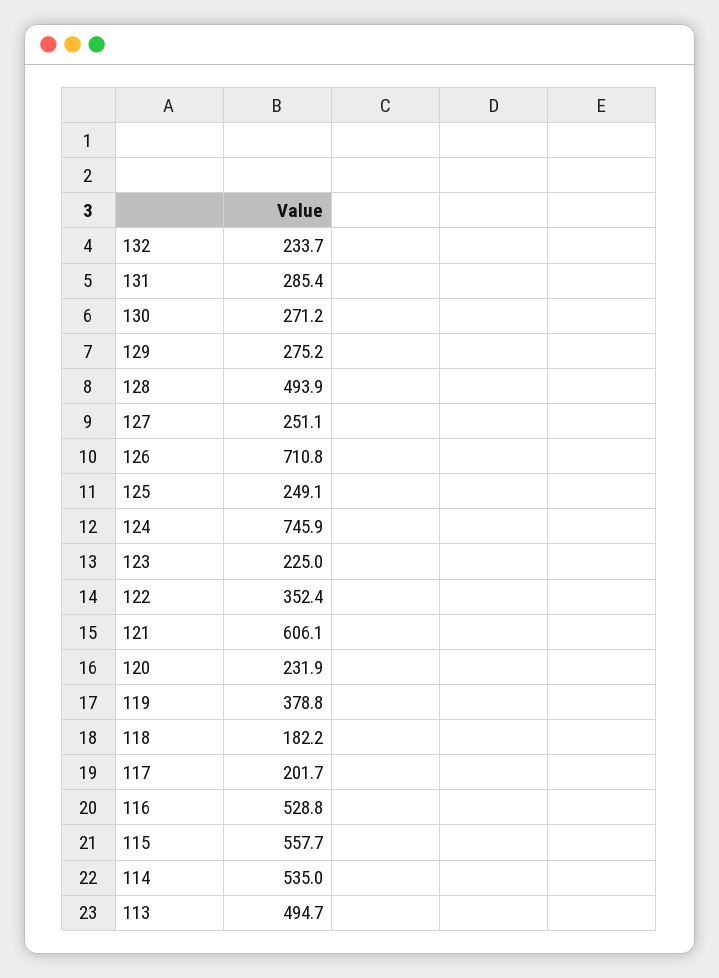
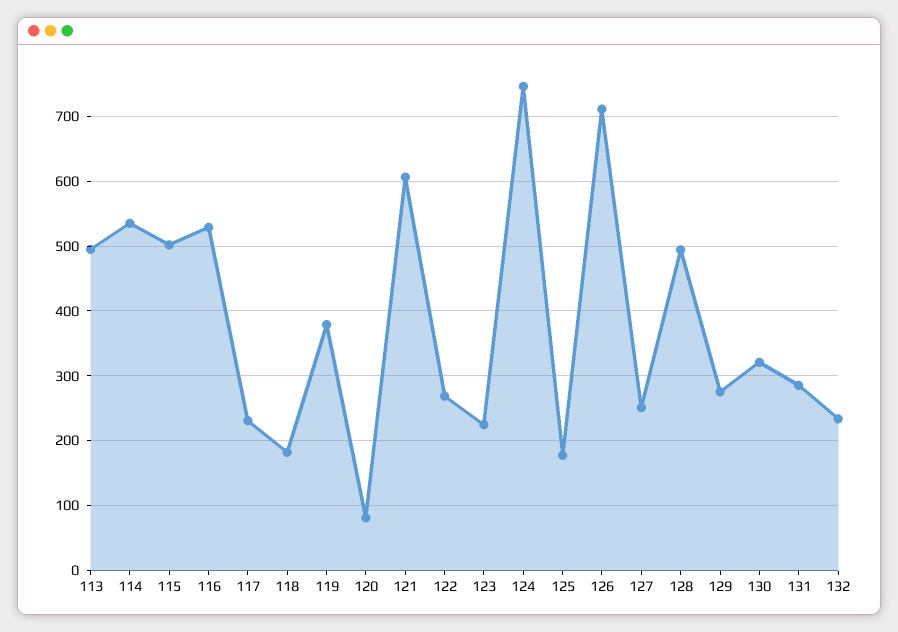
  {
    "132": 233.7,
    "131": 285.4,
-   "130": 271.2,
+   "130": 320,
    "129": 275.2,
    "128": 493.9,
    "127": 251.1,
    "126": 710.8,
-   "125": 249.1,
+   "125": 180,
    "124": 745.9,
    "123": 225,
-   "122": 352.4,
+   "122": 270,
    "121": 606.1,
-   "120": 231.9,
+   "120": 80,
    "119": 378.8,
    "118": 182.2,
-   "117": 201.7,
+   "117": 230,
    "116": 528.8,
-   "115": 557.7,
+   "115": 500,
    "114": 535,
    "113": 494.7
  }

